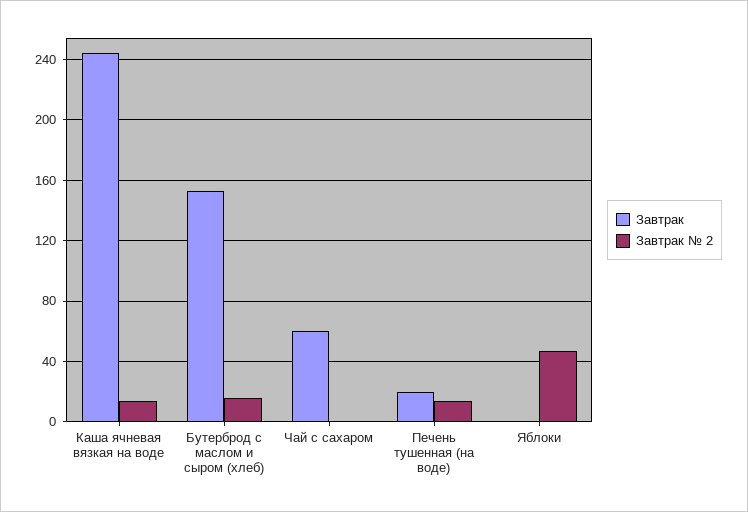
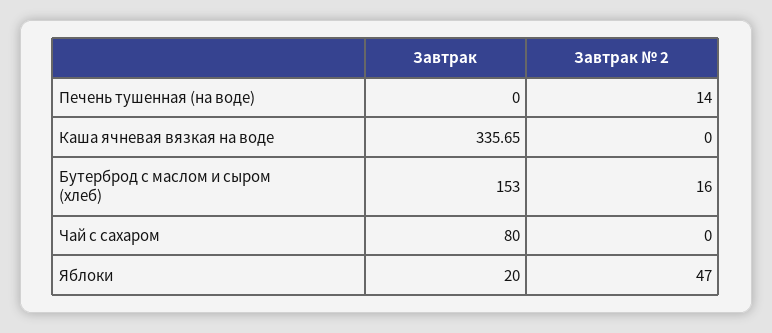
  {
    "Завтрак": {
-     "Каша ячневая вязкая на воде": 245,
+     "Каша ячневая вязкая на воде": 335.65,
      "Бутерброд с маслом и сыром (хлеб)": 153,
-     "Чай с сахаром": 60,
+     "Чай с сахаром": 80,
-     "Печень тушенная (на воде)": 20,
+     "Печень тушенная (на воде)": 0,
-     "Яблоки": 0
+     "Яблоки": 20
    },
    "Завтрак № 2": {
-     "Каша ячневая вязкая на воде": 15,
+     "Каша ячневая вязкая на воде": 0,
      "Бутерброд с маслом и сыром (хлеб)": 16,
      "Чай с сахаром": 0,
      "Печень тушенная (на воде)": 14,
      "Яблоки": 47
    }
  }

